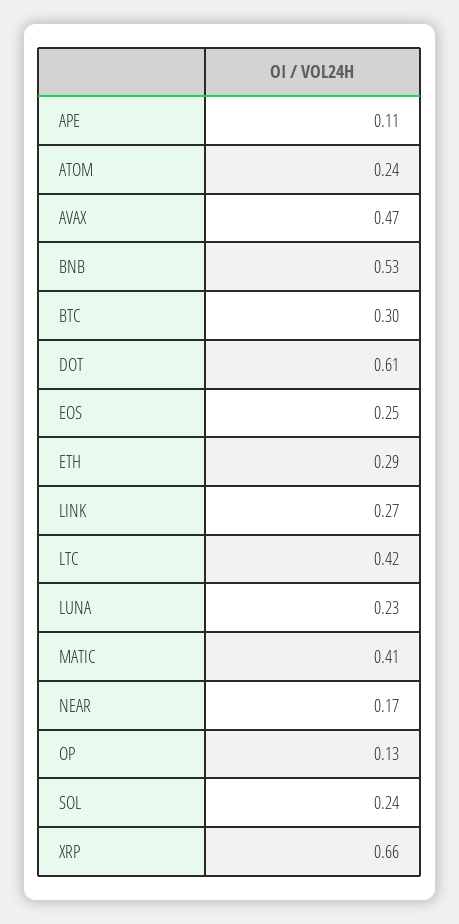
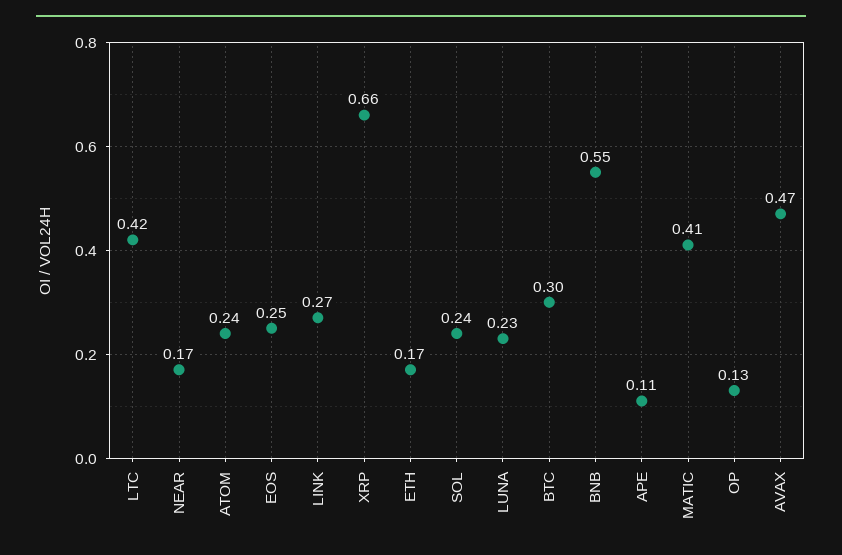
  {
    "APE": 0.11,
    "ATOM": 0.24,
    "AVAX": 0.47,
-   "BNB": 0.53,
+   "BNB": 0.55,
    "BTC": 0.3,
-   "DOT": 0.61,
    "EOS": 0.25,
-   "ETH": 0.29,
+   "ETH": 0.17,
    "LINK": 0.27,
    "LTC": 0.42,
    "LUNA": 0.23,
    "MATIC": 0.41,
    "NEAR": 0.17,
    "OP": 0.13,
    "SOL": 0.24,
    "XRP": 0.66
  }

